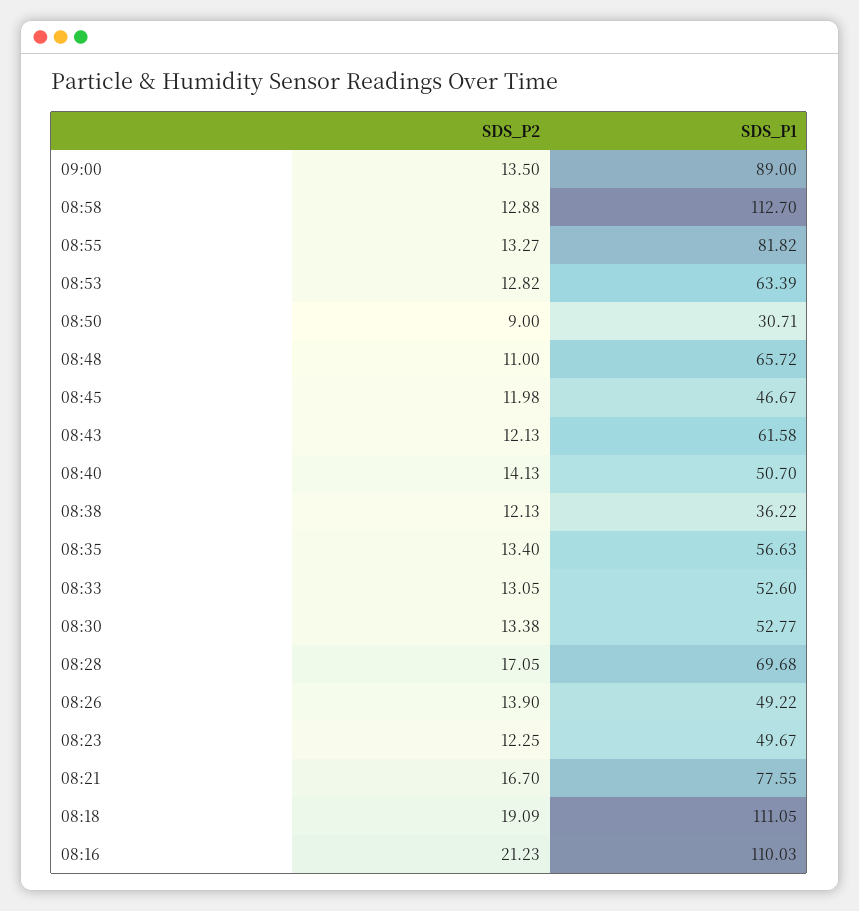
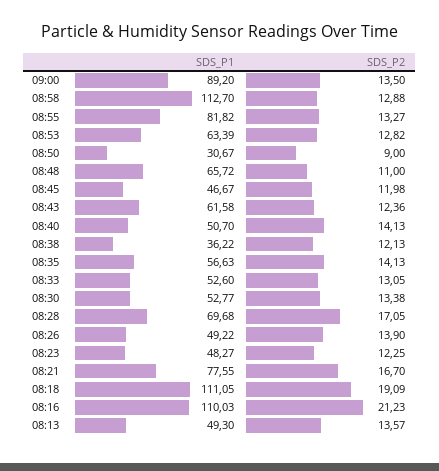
  {
    "SDS_P2": {
      "09:00": 13.5,
      "08:58": 12.88,
      "08:55": 13.27,
      "08:53": 12.82,
      "08:50": 9,
      "08:48": 11,
      "08:45": 11.98,
-     "08:43": 12.13,
+     "08:43": 12.36,
      "08:40": 14.13,
      "08:38": 12.13,
-     "08:35": 13.4,
+     "08:35": 14.13,
      "08:33": 13.05,
      "08:30": 13.38,
      "08:28": 17.05,
      "08:26": 13.9,
      "08:23": 12.25,
      "08:21": 16.7,
      "08:18": 19.09,
-     "08:16": 21.23
+     "08:16": 21.23,
+     "08:13": 13.57
    },
    "SDS_P1": {
-     "09:00": 89,
+     "09:00": 89.2,
      "08:58": 112.7,
      "08:55": 81.82,
      "08:53": 63.39,
-     "08:50": 30.71,
+     "08:50": 30.67,
      "08:48": 65.72,
      "08:45": 46.67,
      "08:43": 61.58,
      "08:40": 50.7,
      "08:38": 36.22,
      "08:35": 56.63,
      "08:33": 52.6,
      "08:30": 52.77,
      "08:28": 69.68,
      "08:26": 49.22,
-     "08:23": 49.67,
+     "08:23": 48.27,
      "08:21": 77.55,
      "08:18": 111.05,
-     "08:16": 110.03
+     "08:16": 110.03,
+     "08:13": 49.3
    }
  }

